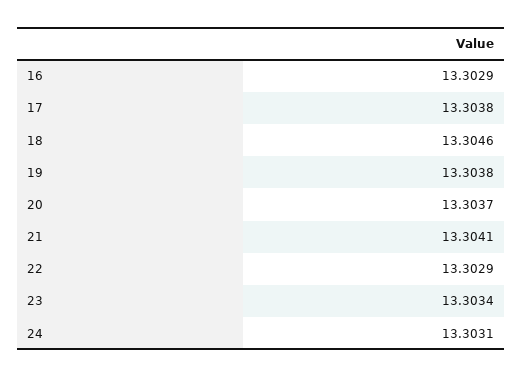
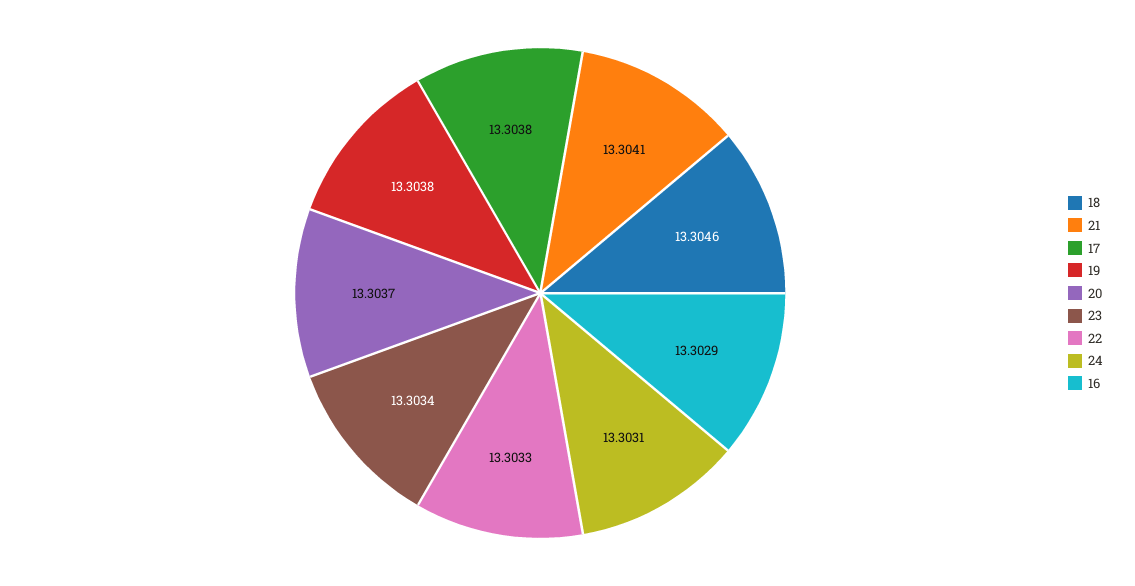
  {
    "16": 13.3029,
    "17": 13.3038,
    "18": 13.3046,
    "19": 13.3038,
    "20": 13.3037,
    "21": 13.3041,
-   "22": 13.3029,
+   "22": 13.3033,
    "23": 13.3034,
    "24": 13.3031
  }

